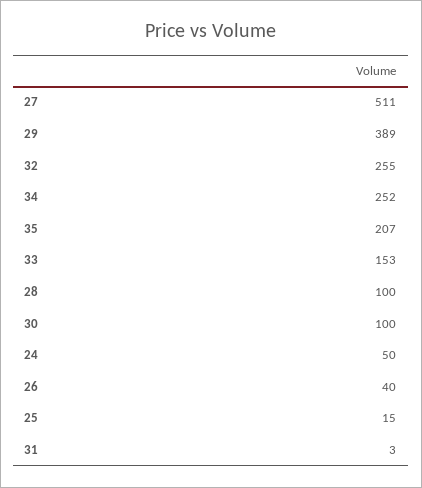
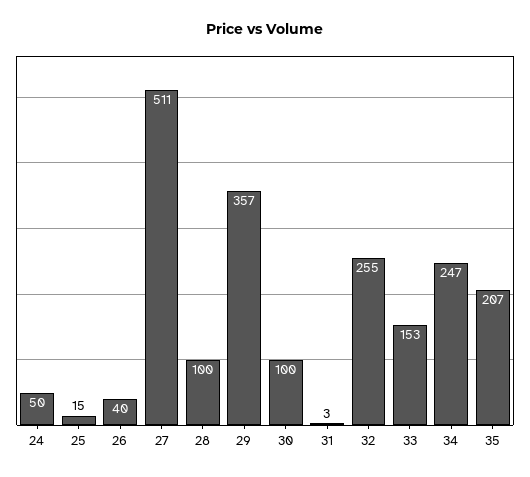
  {
    "27": 511,
-   "29": 389,
+   "29": 357,
    "32": 255,
-   "34": 252,
+   "34": 247,
    "35": 207,
    "33": 153,
    "28": 100,
    "30": 100,
    "24": 50,
    "26": 40,
    "25": 15,
    "31": 3
  }

